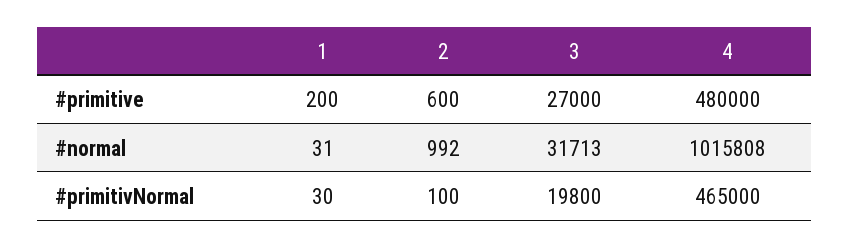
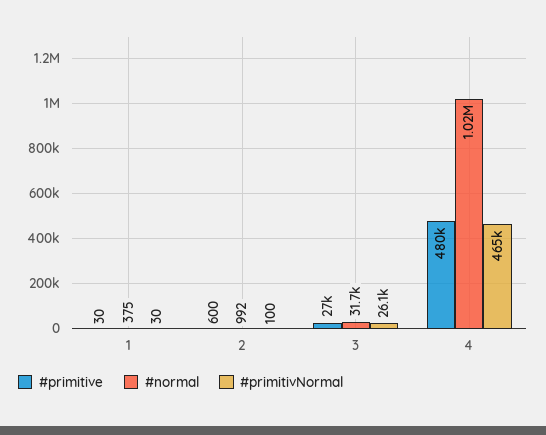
  {
    "#primitive": {
-     "1": 200,
+     "1": 30,
      "2": 600,
      "3": 27000,
      "4": 480000
    },
    "#normal": {
-     "1": 31,
+     "1": 375,
      "2": 992,
      "3": 31713,
      "4": 1015808
    },
    "#primitivNormal": {
      "1": 30,
      "2": 100,
-     "3": 19800,
+     "3": 26100,
      "4": 465000
    }
  }

